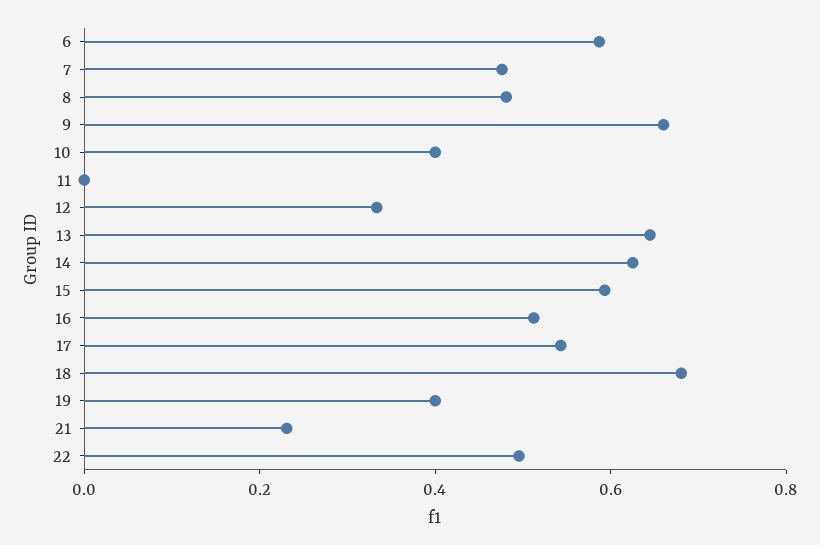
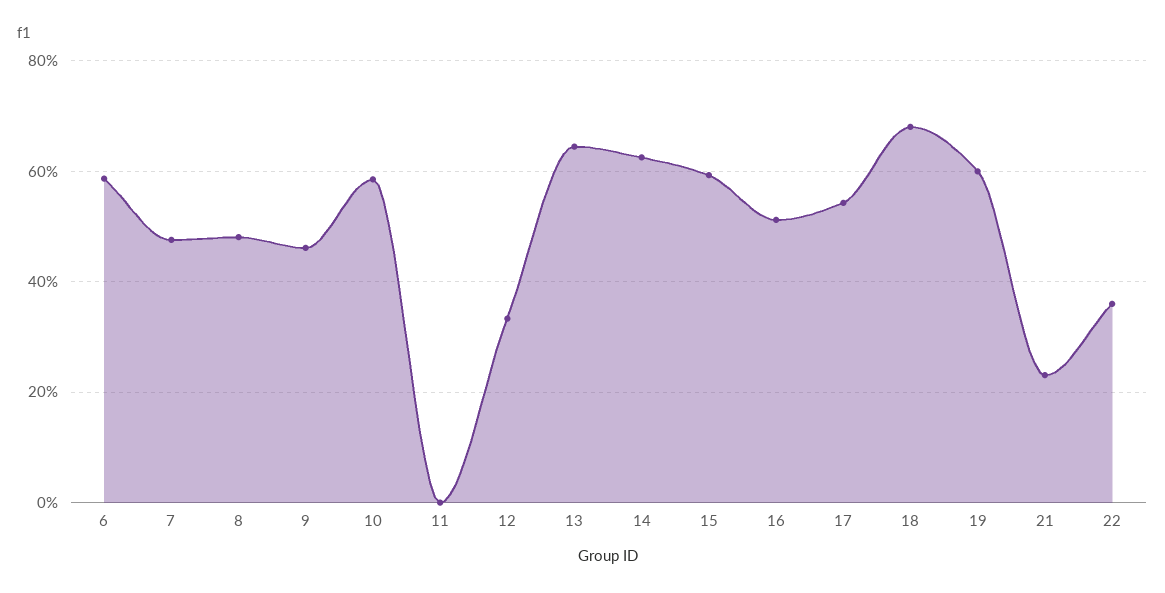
  {
    "6": 0.58,
    "7": 0.48,
    "8": 0.48,
-   "9": 0.65,
+   "9": 0.46,
-   "10": 0.4,
+   "10": 0.58,
    "11": 0,
    "12": 0.34,
    "13": 0.64,
    "14": 0.62,
    "15": 0.6,
    "16": 0.52,
    "17": 0.54,
    "18": 0.68,
-   "19": 0.4,
+   "19": 0.6,
    "21": 0.24,
-   "22": 0.5
+   "22": 0.36
  }

